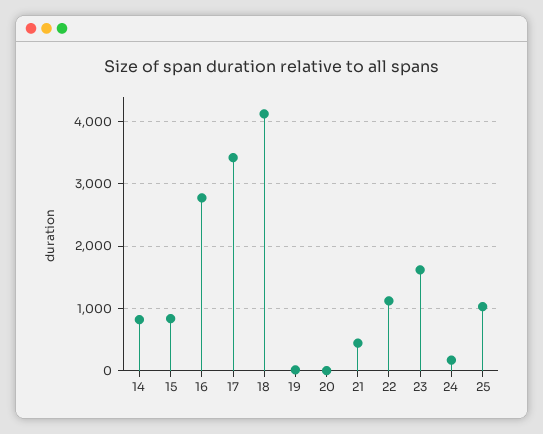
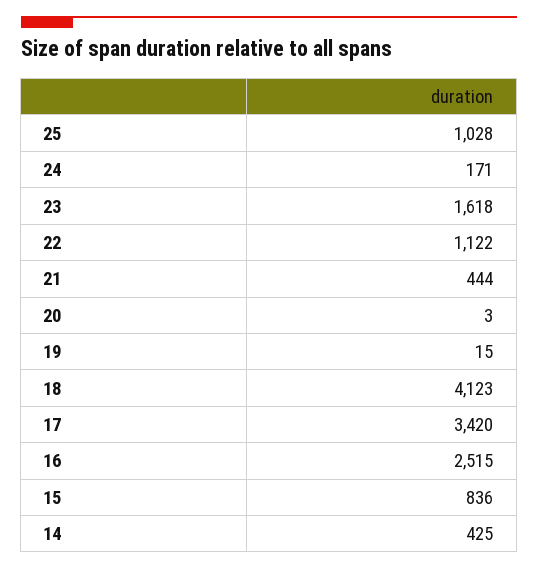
  {
-   "14": 800,
+   "14": 425,
    "15": 836,
-   "16": 2800,
+   "16": 2515,
    "17": 3420,
    "18": 4123,
    "19": 15,
    "20": 3,
    "21": 444,
    "22": 1122,
    "23": 1618,
    "24": 171,
    "25": 1028
  }

